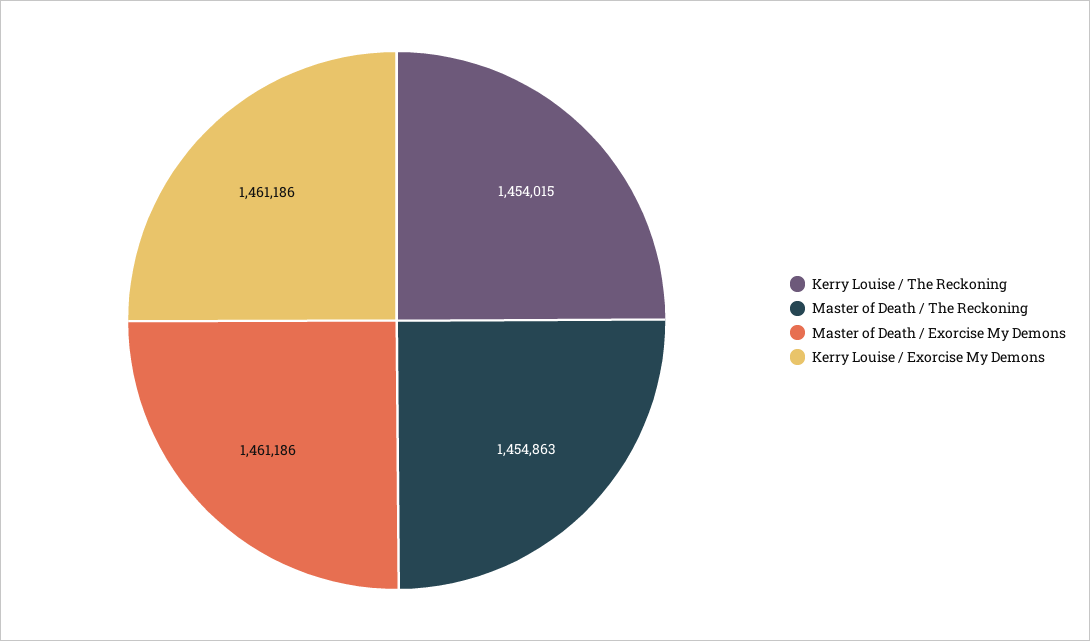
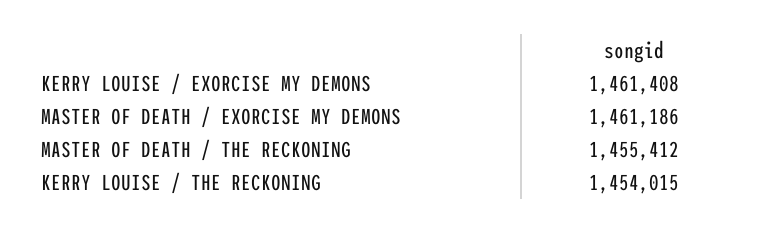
  {
    "Kerry Louise / The Reckoning": 1454015,
-   "Master of Death / The Reckoning": 1454863,
+   "Master of Death / The Reckoning": 1455412,
    "Master of Death / Exorcise My Demons": 1461186,
-   "Kerry Louise / Exorcise My Demons": 1461186
+   "Kerry Louise / Exorcise My Demons": 1461408
  }

